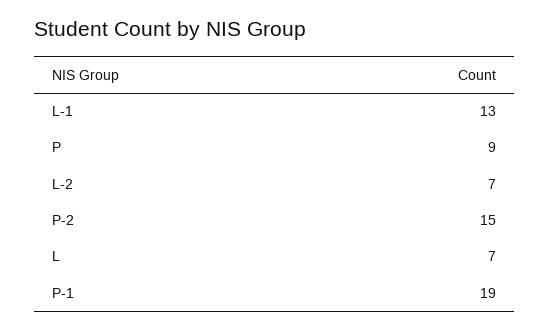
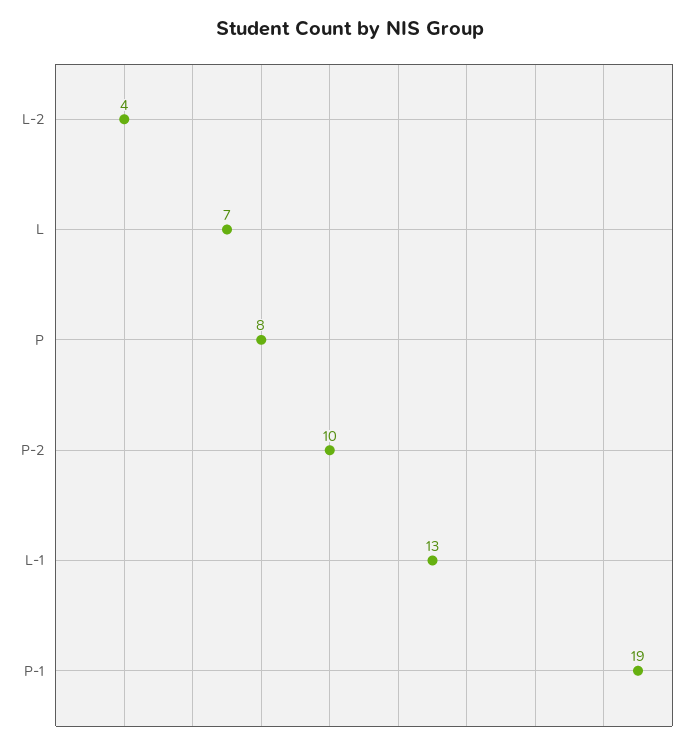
  {
    "L-1": 13,
-   "P": 9,
+   "P": 8,
-   "L-2": 7,
+   "L-2": 4,
-   "P-2": 15,
+   "P-2": 10,
    "L": 7,
    "P-1": 19
  }

